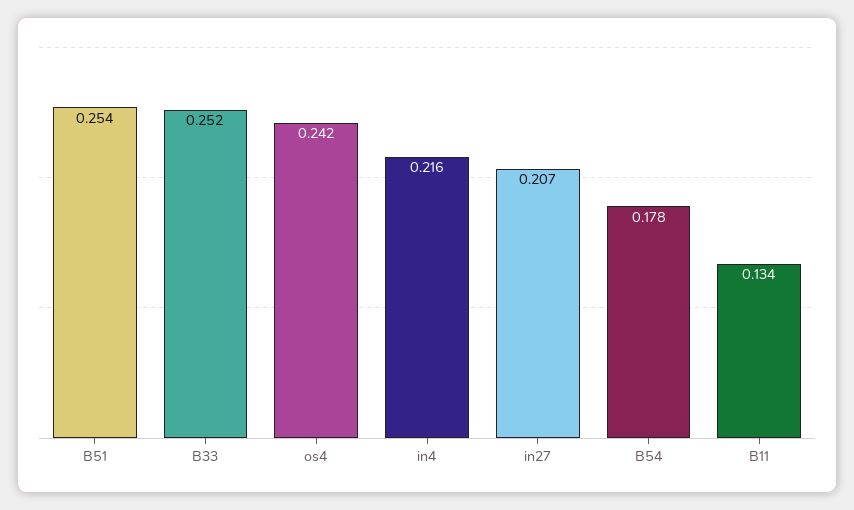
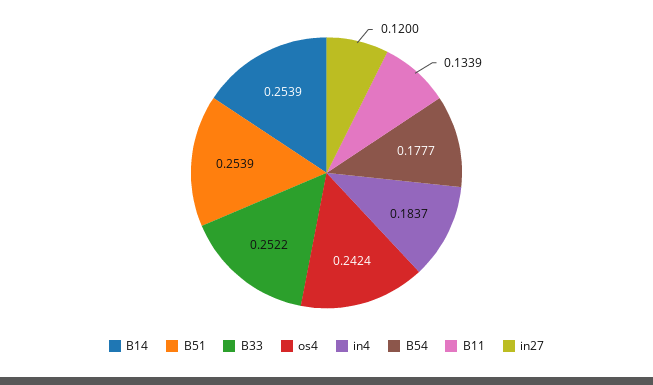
  {
    "B51": 0.2539,
    "B33": 0.2522,
    "os4": 0.2424,
-   "in4": 0.216,
+   "in4": 0.1837,
-   "in27": 0.207,
+   "in27": 0.12,
    "B54": 0.1777,
-   "B11": 0.1339
+   "B11": 0.1339,
+   "B14": 0.2539
  }

